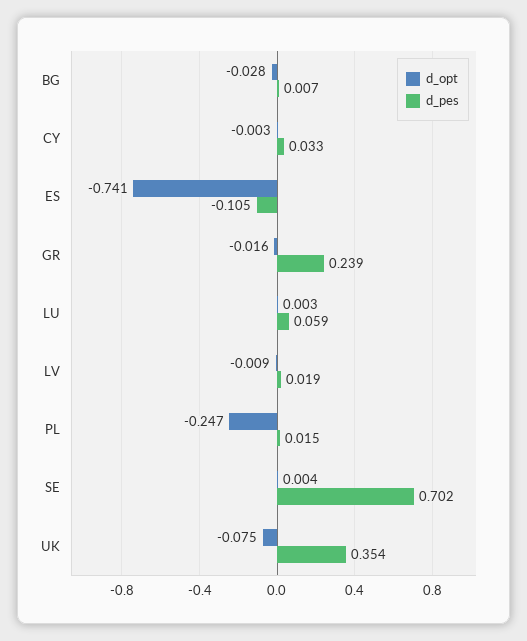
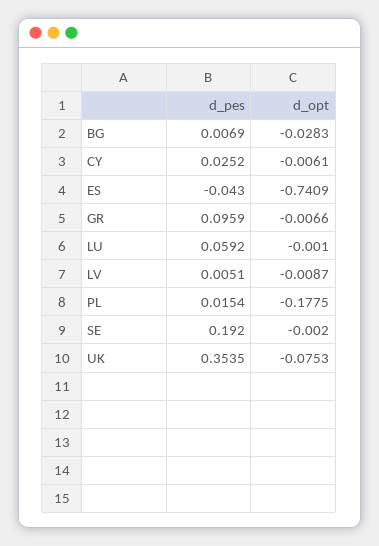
  {
    "d_opt": {
      "BG": -0.0283,
-     "CY": -0.003,
+     "CY": -0.0061,
      "ES": -0.7409,
-     "GR": -0.016,
+     "GR": -0.0066,
-     "LU": 0.003,
+     "LU": -0.001,
      "LV": -0.0087,
-     "PL": -0.247,
+     "PL": -0.1775,
-     "SE": 0.004,
+     "SE": -0.002,
      "UK": -0.0753
    },
    "d_pes": {
      "BG": 0.0069,
-     "CY": 0.033,
+     "CY": 0.0252,
-     "ES": -0.105,
+     "ES": -0.043,
-     "GR": 0.239,
+     "GR": 0.0959,
      "LU": 0.0592,
-     "LV": 0.019,
+     "LV": 0.0051,
      "PL": 0.0154,
-     "SE": 0.702,
+     "SE": 0.192,
      "UK": 0.3535
    }
  }

